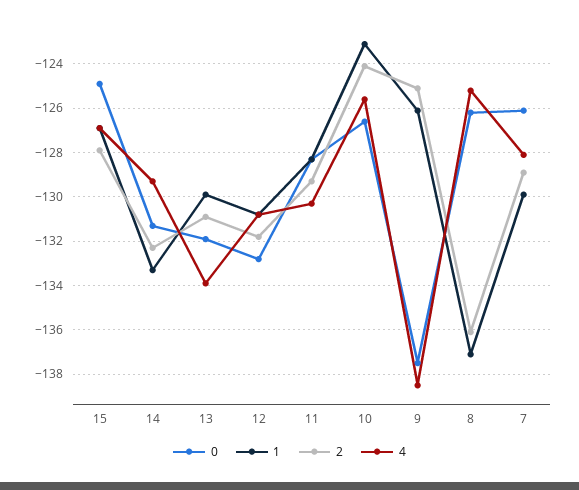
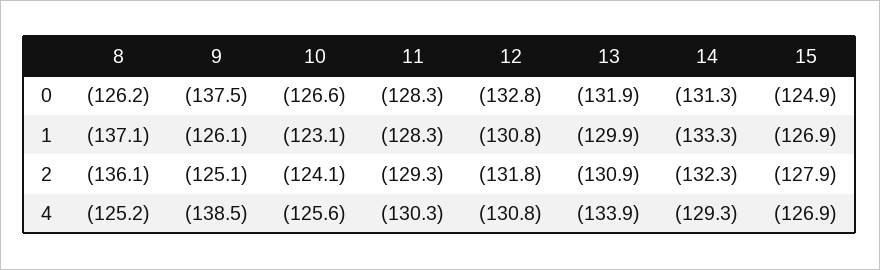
  {
    "0": {
      "15": -124.9,
      "14": -131.3,
      "13": -131.9,
      "12": -132.8,
      "11": -128.3,
      "10": -126.6,
      "9": -137.5,
-     "8": -126.2,
+     "8": -126.2
-     "7": -126
    },
    "1": {
      "15": -126.9,
      "14": -133.3,
      "13": -129.9,
      "12": -130.8,
      "11": -128.3,
      "10": -123.1,
      "9": -126.1,
-     "8": -137.1,
+     "8": -137.1
-     "7": -130
    },
    "2": {
      "15": -127.9,
      "14": -132.3,
      "13": -130.9,
      "12": -131.8,
      "11": -129.3,
      "10": -124.1,
      "9": -125.1,
-     "8": -136.1,
+     "8": -136.1
-     "7": -129
    },
    "4": {
      "15": -126.9,
      "14": -129.3,
      "13": -133.9,
      "12": -130.8,
      "11": -130.3,
      "10": -125.6,
      "9": -138.5,
-     "8": -125.2,
+     "8": -125.2
-     "7": -128
    }
  }

